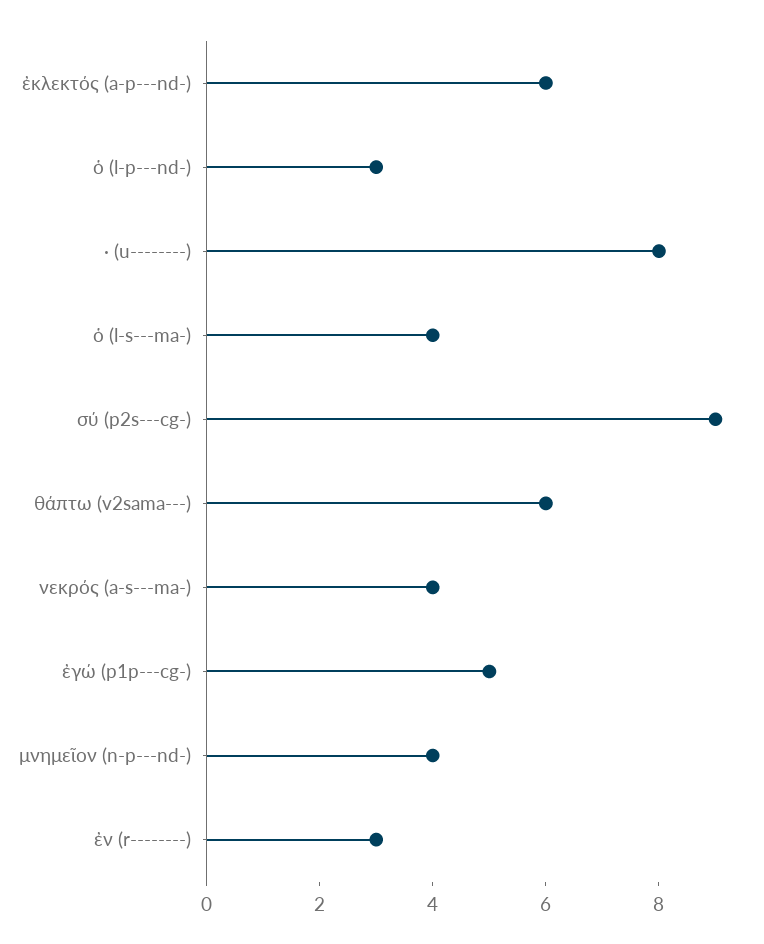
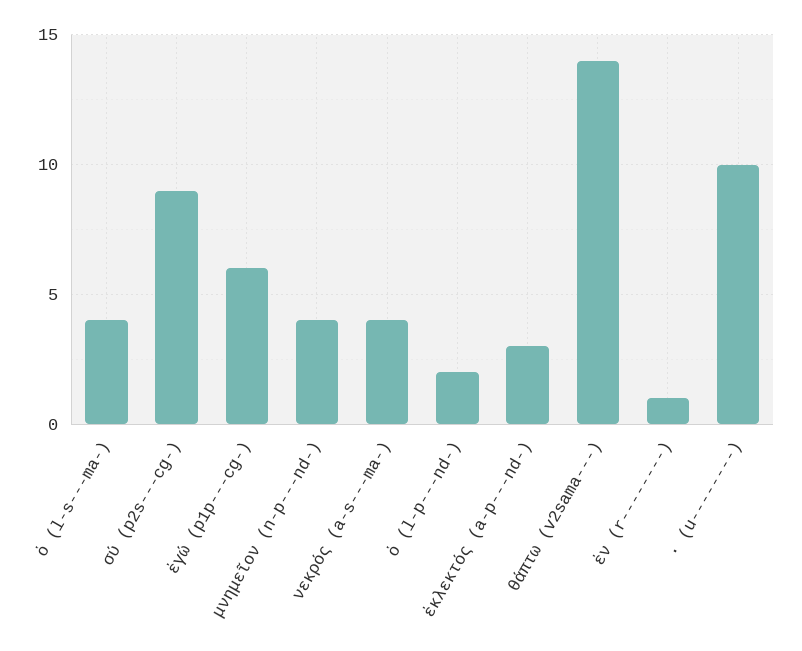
  {
-   "ἐκλεκτός (a-p---nd-)": 6,
+   "ἐκλεκτός (a-p---nd-)": 3,
-   "ὁ (l-p---nd-)": 3,
+   "ὁ (l-p---nd-)": 2,
-   "· (u--------)": 8,
+   "· (u--------)": 10,
    "ὁ (l-s---ma-)": 4,
    "σύ (p2s---cg-)": 9,
-   "θάπτω (v2sama---)": 6,
+   "θάπτω (v2sama---)": 14,
    "νεκρός (a-s---ma-)": 4,
-   "ἐγώ (p1p---cg-)": 5,
+   "ἐγώ (p1p---cg-)": 6,
    "μνημεῖον (n-p---nd-)": 4,
-   "ἐν (r--------)": 3
+   "ἐν (r--------)": 1
  }

